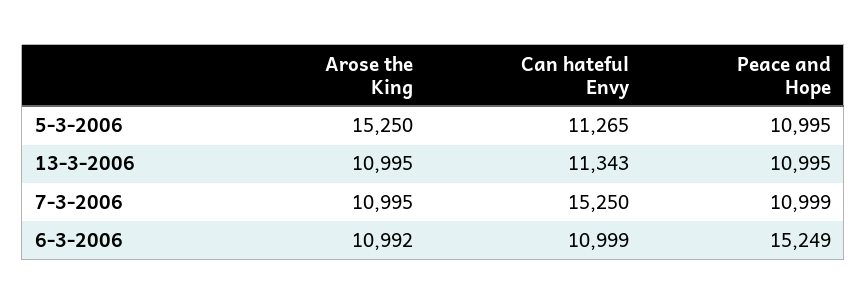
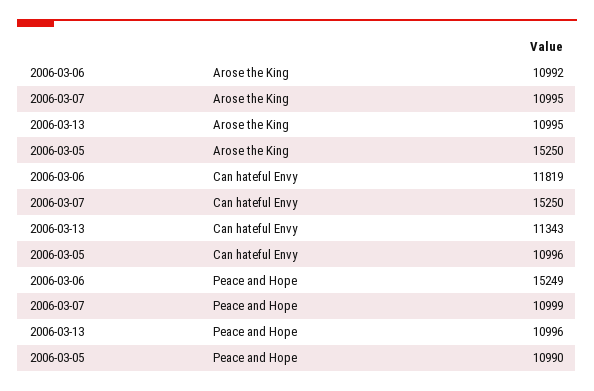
  {
    "Arose the King": {
      "5-3-2006": 15250,
      "13-3-2006": 10995,
      "7-3-2006": 10995,
      "6-3-2006": 10992
    },
    "Can hateful Envy": {
-     "5-3-2006": 11265,
+     "5-3-2006": 10996,
      "13-3-2006": 11343,
      "7-3-2006": 15250,
-     "6-3-2006": 10999
+     "6-3-2006": 11819
    },
    "Peace and Hope": {
-     "5-3-2006": 10995,
+     "5-3-2006": 10990,
-     "13-3-2006": 10995,
+     "13-3-2006": 10996,
      "7-3-2006": 10999,
      "6-3-2006": 15249
    }
  }

